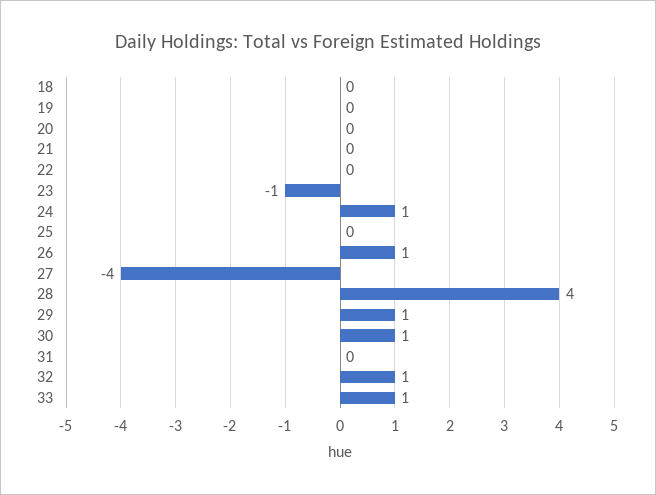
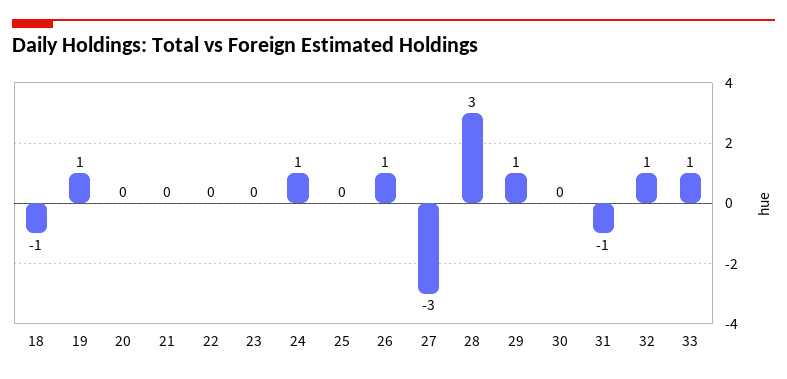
  {
-   "18": 0,
+   "18": -1,
-   "19": 0,
+   "19": 1,
    "20": 0,
    "21": 0,
    "22": 0,
-   "23": -1,
+   "23": 0,
    "24": 1,
    "25": 0,
    "26": 1,
-   "27": -4,
+   "27": -3,
-   "28": 4,
+   "28": 3,
    "29": 1,
-   "30": 1,
+   "30": 0,
-   "31": 0,
+   "31": -1,
    "32": 1,
    "33": 1
  }

